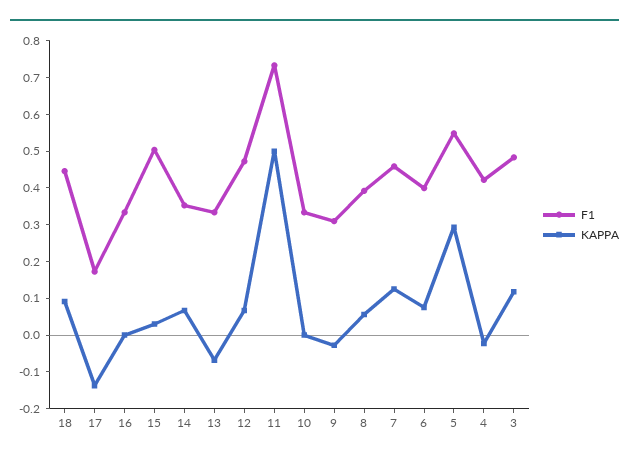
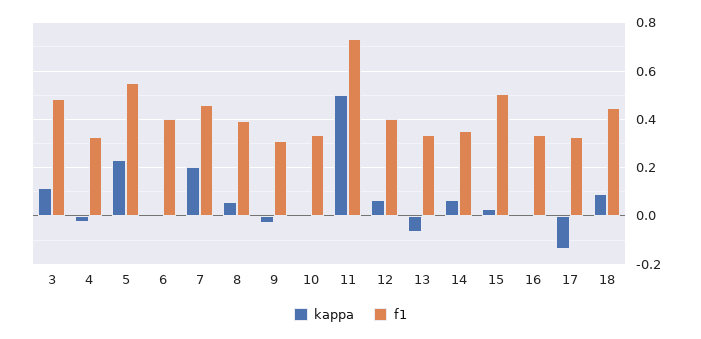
  {
    "F1": {
      "18": 0.45,
-     "17": 0.175,
+     "17": 0.325,
      "16": 0.325,
      "15": 0.5,
      "14": 0.35,
      "13": 0.325,
-     "12": 0.475,
+     "12": 0.4,
      "11": 0.725,
      "10": 0.325,
      "9": 0.3,
      "8": 0.4,
      "7": 0.45,
      "6": 0.4,
      "5": 0.55,
-     "4": 0.425,
+     "4": 0.325,
      "3": 0.475
    },
    "KAPPA": {
      "18": 0.1,
      "17": -0.15,
      "16": 0,
      "15": 0.025,
      "14": 0.075,
      "13": -0.075,
      "12": 0.075,
      "11": 0.5,
      "10": 0,
      "9": -0.025,
      "8": 0.05,
-     "7": 0.125,
+     "7": 0.2,
-     "6": 0.075,
+     "6": 0,
-     "5": 0.3,
+     "5": 0.225,
      "4": -0.025,
      "3": 0.125
    }
  }

